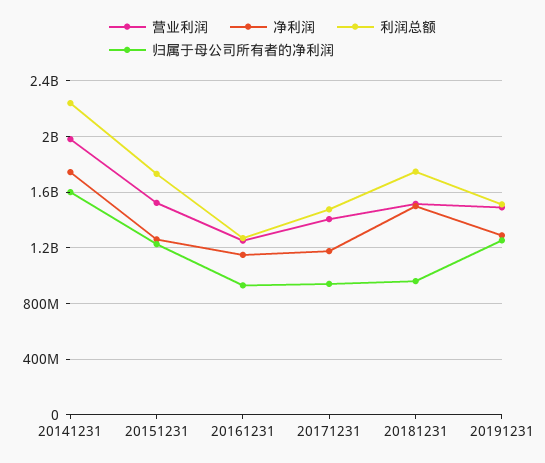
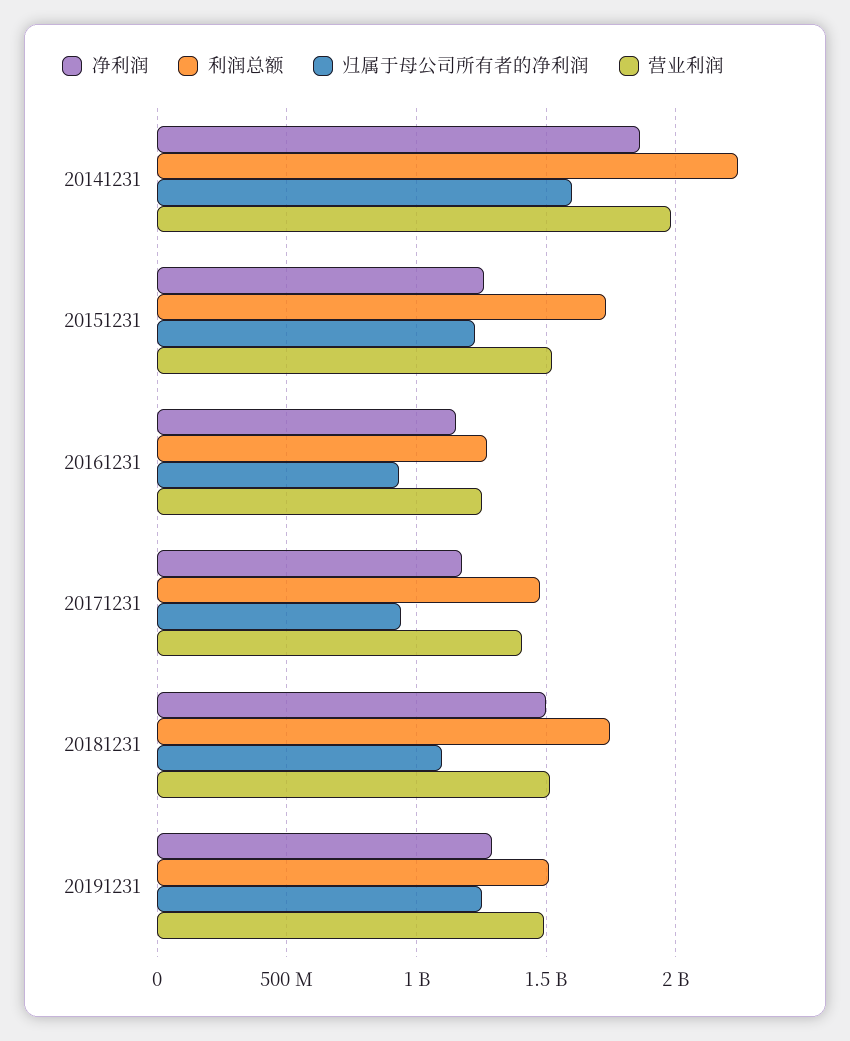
  {
    "营业利润": {
      "20141231": 2000000000,
      "20151231": 1500000000,
      "20161231": 1250000000,
      "20171231": 1400000000,
      "20181231": 1500000000,
      "20191231": 1500000000
    },
    "净利润": {
-     "20141231": 1750000000,
+     "20141231": 1850000000,
      "20151231": 1250000000,
      "20161231": 1150000000,
      "20171231": 1200000000,
      "20181231": 1500000000,
      "20191231": 1300000000
    },
    "利润总额": {
      "20141231": 2250000000,
      "20151231": 1750000000,
      "20161231": 1250000000,
      "20171231": 1500000000,
      "20181231": 1750000000,
      "20191231": 1500000000
    },
    "归属于母公司所有者的净利润": {
      "20141231": 1600000000,
      "20151231": 1250000000,
      "20161231": 950000000,
      "20171231": 950000000,
-     "20181231": 950000000,
+     "20181231": 1100000000,
      "20191231": 1250000000
    }
  }

